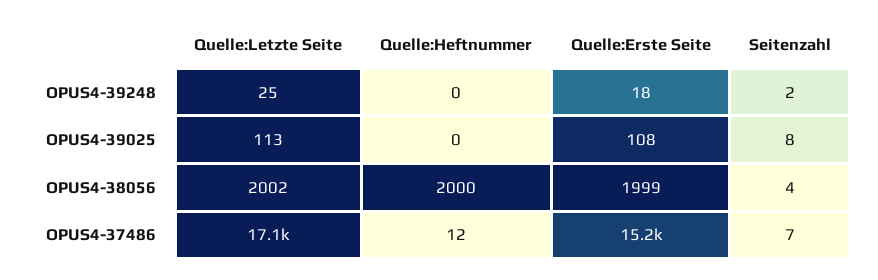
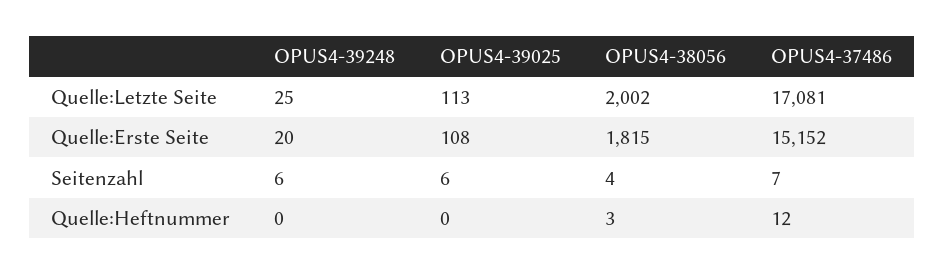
  {
    "Quelle:Letzte Seite": {
      "OPUS4-39248": 25,
      "OPUS4-39025": 113,
      "OPUS4-38056": 2002,
      "OPUS4-37486": 17081
    },
    "Quelle:Heftnummer": {
      "OPUS4-39248": 0,
      "OPUS4-39025": 0,
-     "OPUS4-38056": 2000,
+     "OPUS4-38056": 3,
      "OPUS4-37486": 12
    },
    "Quelle:Erste Seite": {
-     "OPUS4-39248": 18,
+     "OPUS4-39248": 20,
      "OPUS4-39025": 108,
-     "OPUS4-38056": 1999,
+     "OPUS4-38056": 1815,
      "OPUS4-37486": 15152
    },
    "Seitenzahl": {
-     "OPUS4-39248": 2,
+     "OPUS4-39248": 6,
-     "OPUS4-39025": 8,
+     "OPUS4-39025": 6,
      "OPUS4-38056": 4,
      "OPUS4-37486": 7
    }
  }

